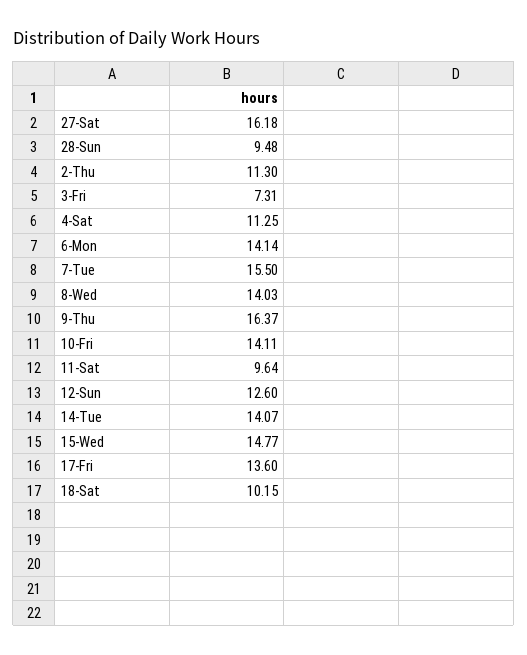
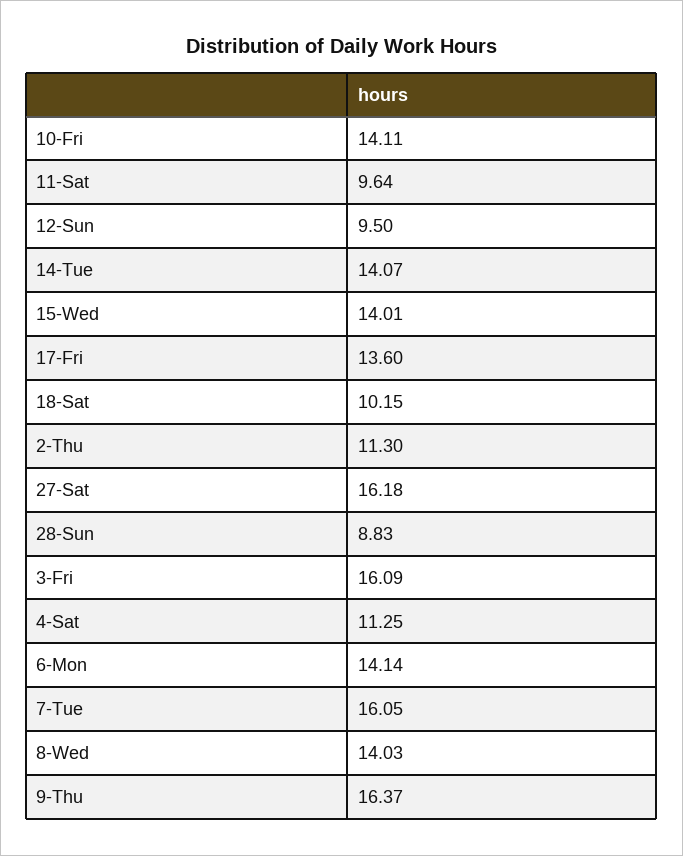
  {
    "27-Sat": 16.18,
-   "28-Sun": 9.48,
+   "28-Sun": 8.83,
    "2-Thu": 11.3,
-   "3-Fri": 7.31,
+   "3-Fri": 16.09,
    "4-Sat": 11.25,
    "6-Mon": 14.14,
-   "7-Tue": 15.5,
+   "7-Tue": 16.05,
    "8-Wed": 14.03,
    "9-Thu": 16.37,
    "10-Fri": 14.11,
    "11-Sat": 9.64,
-   "12-Sun": 12.6,
+   "12-Sun": 9.5,
    "14-Tue": 14.07,
-   "15-Wed": 14.77,
+   "15-Wed": 14.01,
    "17-Fri": 13.6,
    "18-Sat": 10.15
  }

